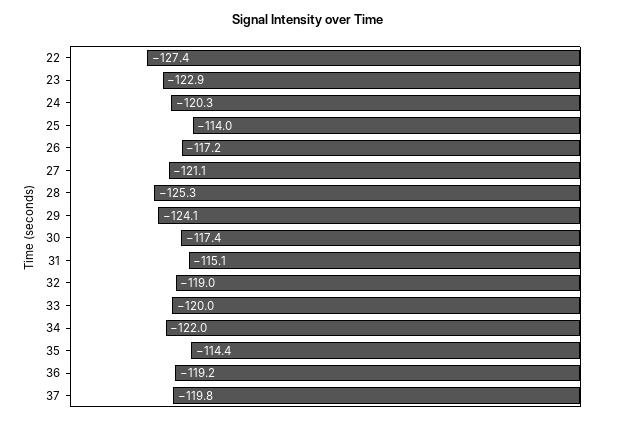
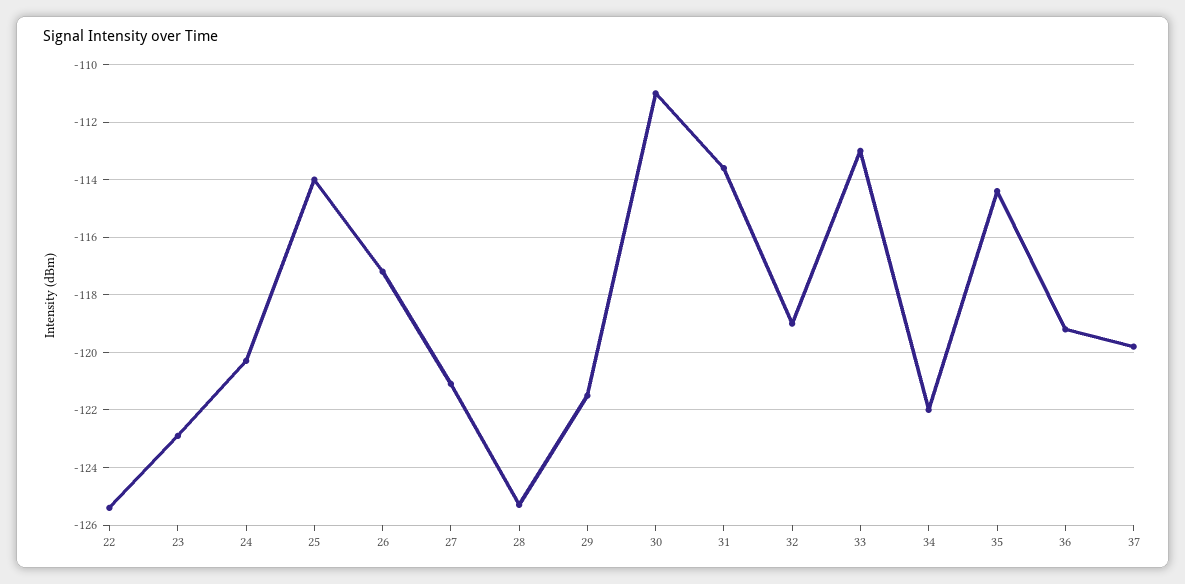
  {
-   "22": -127.4,
+   "22": -125.5,
    "23": -122.9,
    "24": -120.3,
    "25": -114,
    "26": -117.2,
    "27": -121.1,
    "28": -125.3,
-   "29": -124.1,
+   "29": -121.5,
-   "30": -117.4,
+   "30": -111,
-   "31": -115.1,
+   "31": -113.5,
    "32": -119,
-   "33": -120,
+   "33": -113,
    "34": -122,
    "35": -114.4,
    "36": -119.2,
    "37": -119.8
  }

